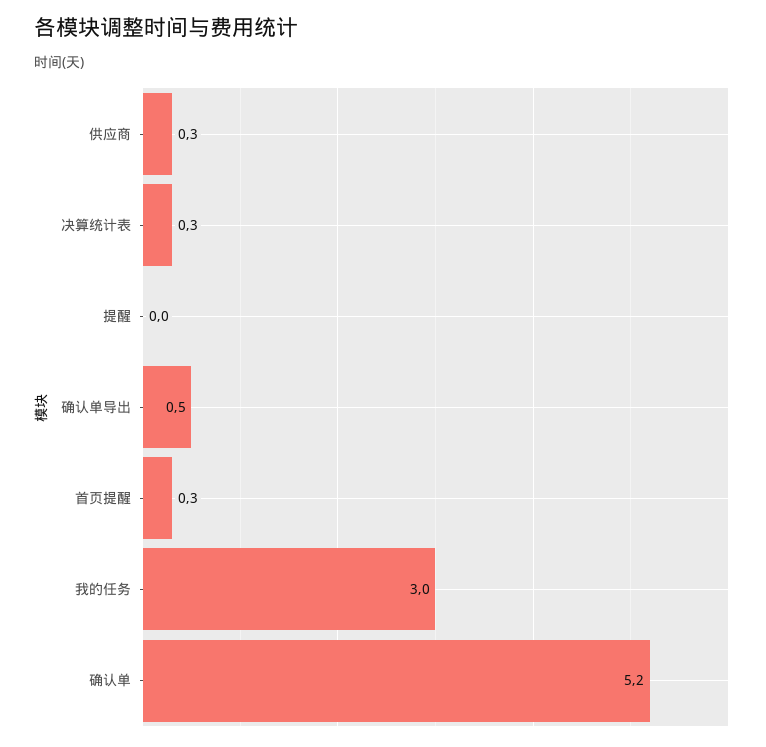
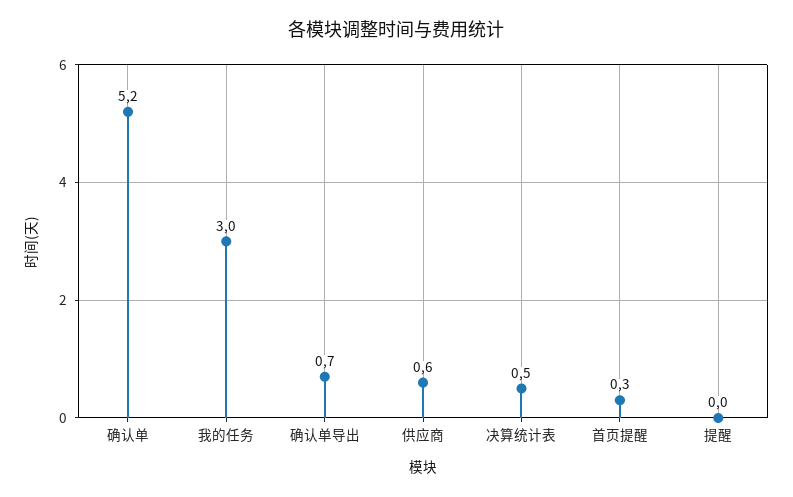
  {
-   "供应商": 0.3,
+   "供应商": 0.6,
-   "决算统计表": 0.3,
+   "决算统计表": 0.5,
    "提醒": 0,
-   "确认单导出": 0.5,
+   "确认单导出": 0.7,
    "首页提醒": 0.3,
    "我的任务": 3,
    "确认单": 5.2
  }

